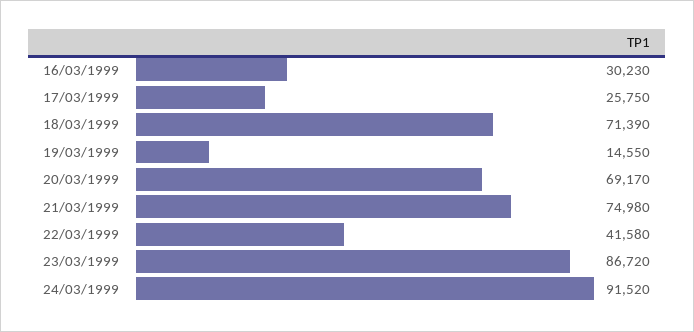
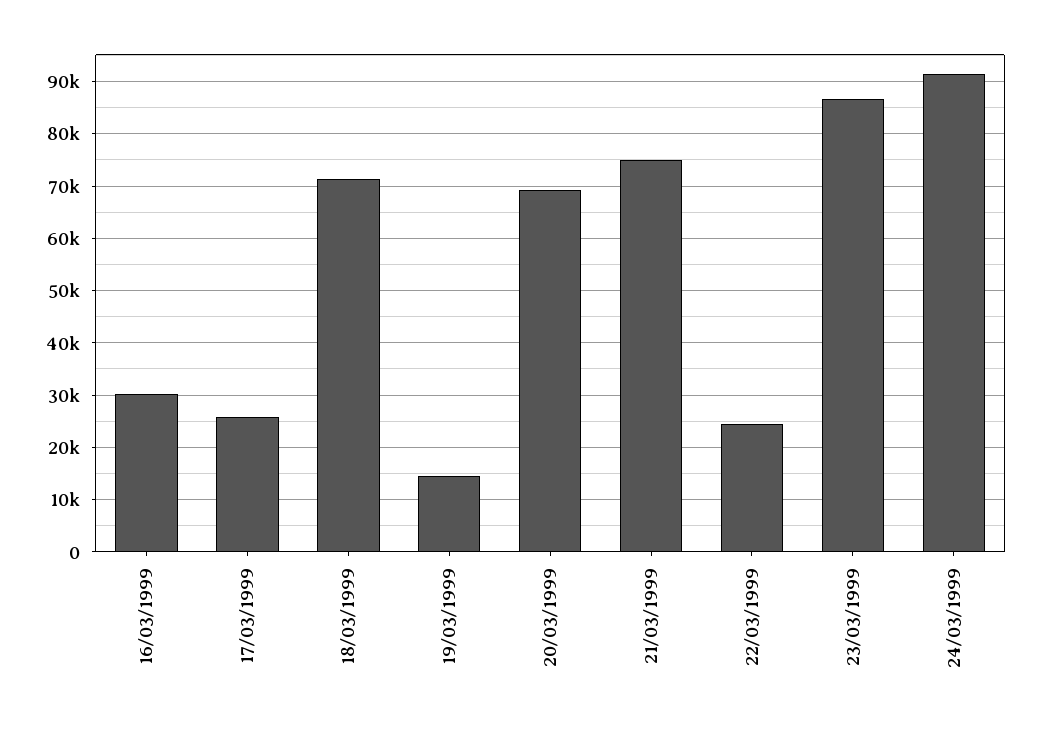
  {
    "16/03/1999": 30230,
    "17/03/1999": 25750,
    "18/03/1999": 71390,
    "19/03/1999": 14550,
    "20/03/1999": 69170,
    "21/03/1999": 74980,
-   "22/03/1999": 41580,
+   "22/03/1999": 24000,
    "23/03/1999": 86720,
    "24/03/1999": 91520
  }

